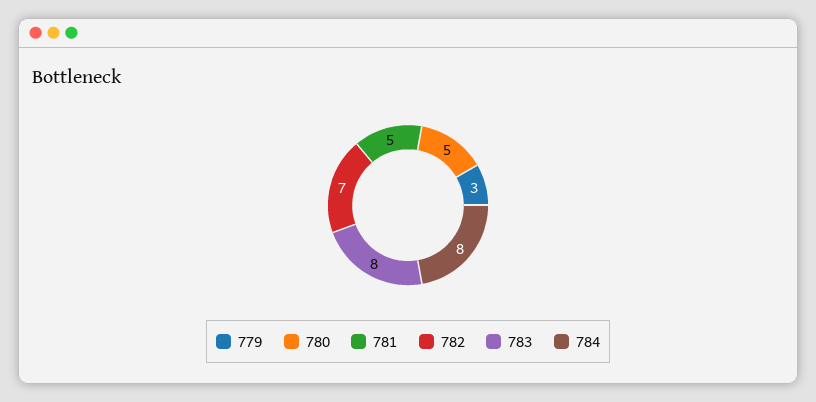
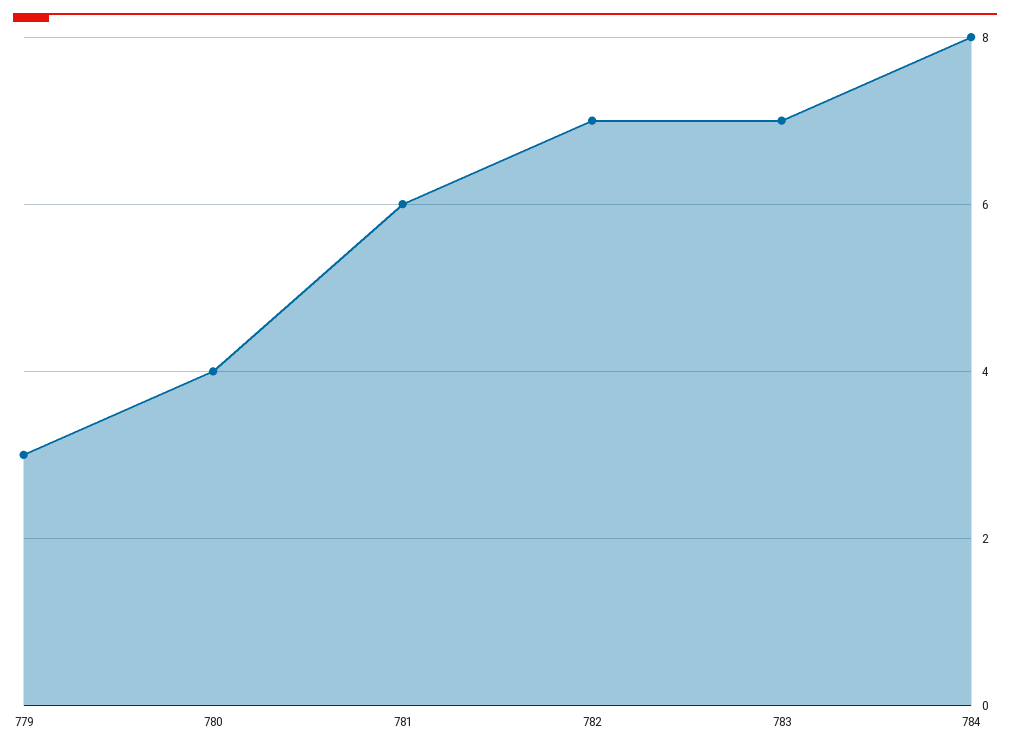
  {
    "779": 3,
-   "780": 5,
+   "780": 4,
-   "781": 5,
+   "781": 6,
    "782": 7,
-   "783": 8,
+   "783": 7,
    "784": 8
  }

